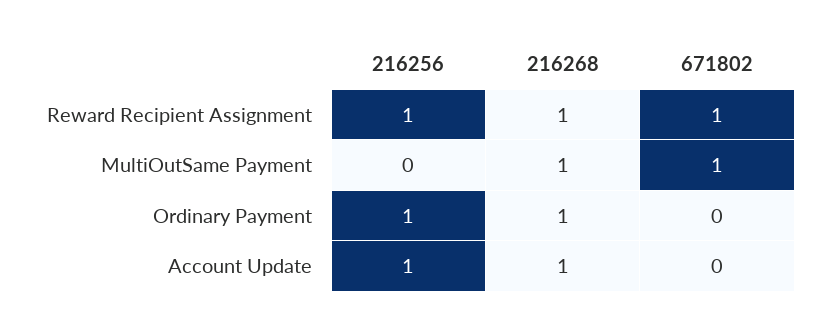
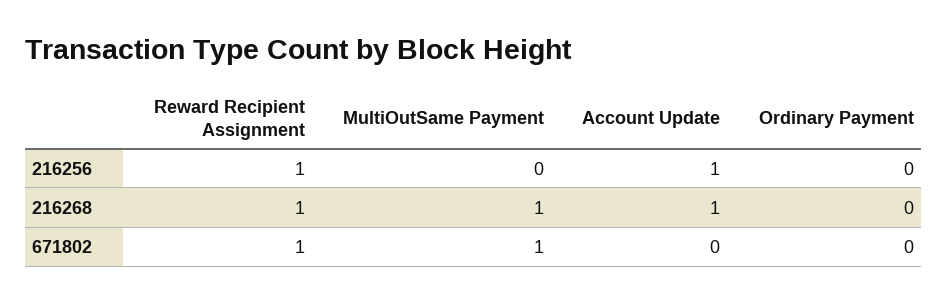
  {
    "216256": {
      "Reward Recipient Assignment": 1,
      "MultiOutSame Payment": 0,
-     "Ordinary Payment": 1,
+     "Ordinary Payment": 0,
      "Account Update": 1
    },
    "216268": {
      "Reward Recipient Assignment": 1,
      "MultiOutSame Payment": 1,
-     "Ordinary Payment": 1,
+     "Ordinary Payment": 0,
      "Account Update": 1
    },
    "671802": {
      "Reward Recipient Assignment": 1,
      "MultiOutSame Payment": 1,
      "Ordinary Payment": 0,
      "Account Update": 0
    }
  }

